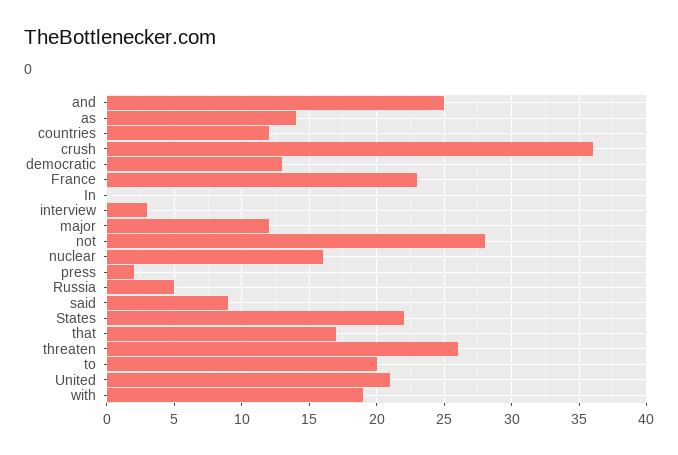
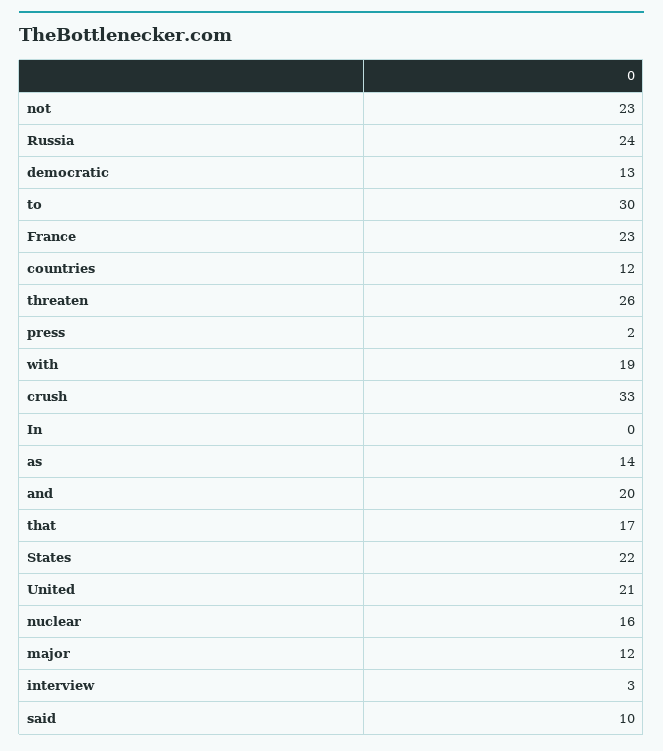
  {
-   "and": 25,
+   "and": 20,
    "as": 14,
    "countries": 12,
-   "crush": 36,
+   "crush": 33,
    "democratic": 13,
    "France": 23,
    "In": 0,
    "interview": 3,
    "major": 12,
-   "not": 28,
+   "not": 23,
    "nuclear": 16,
    "press": 2,
-   "Russia": 5,
+   "Russia": 24,
-   "said": 9,
+   "said": 10,
    "States": 22,
    "that": 17,
    "threaten": 26,
-   "to": 20,
+   "to": 30,
    "United": 21,
    "with": 19
  }

